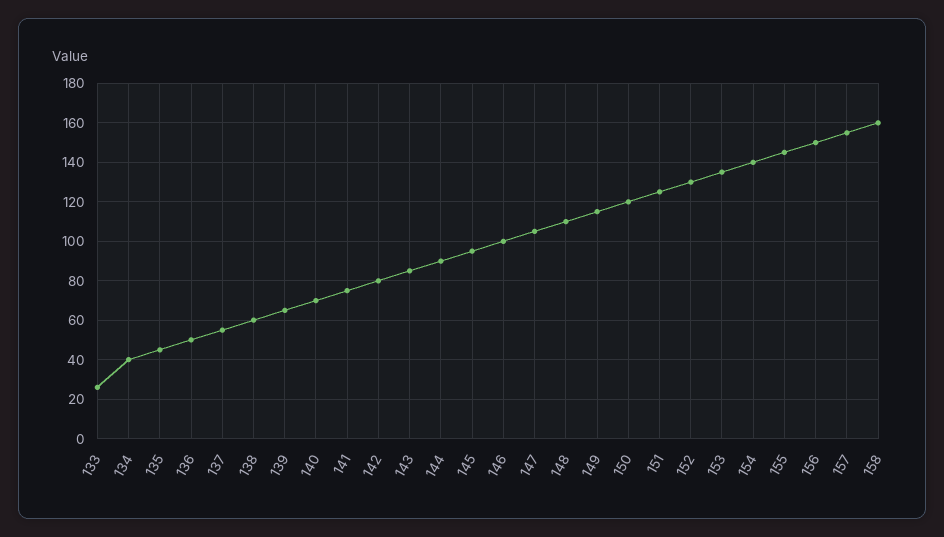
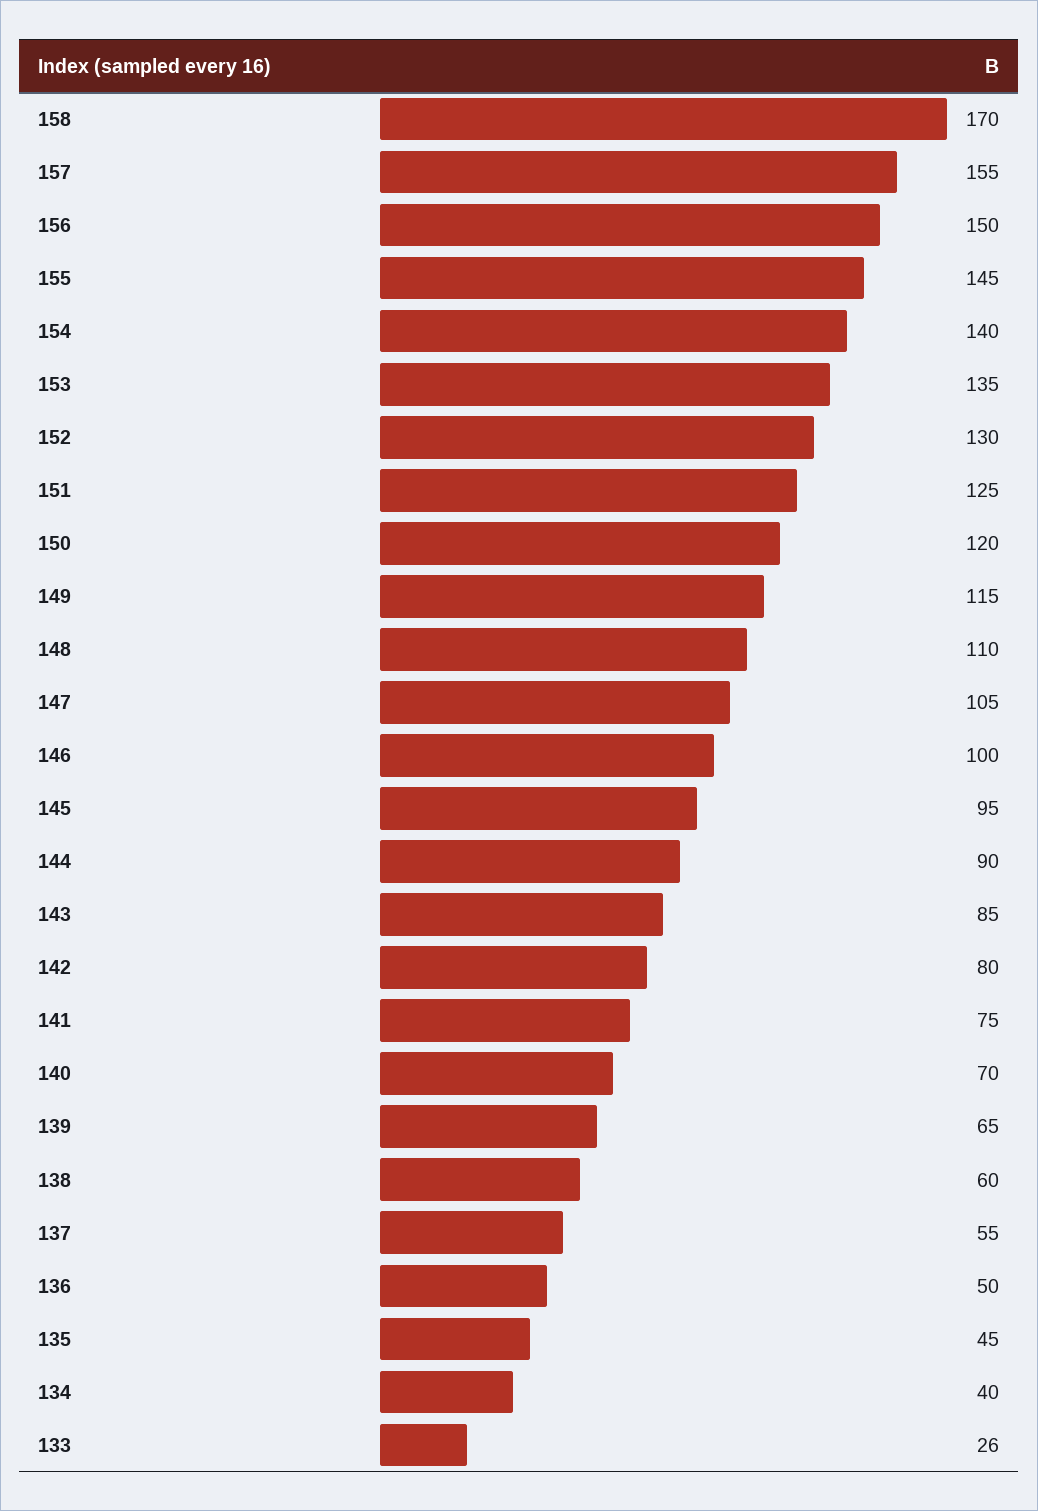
  {
    "133": 26,
    "134": 40,
    "135": 45,
    "136": 50,
    "137": 55,
    "138": 60,
    "139": 65,
    "140": 70,
    "141": 75,
    "142": 80,
    "143": 85,
    "144": 90,
    "145": 95,
    "146": 100,
    "147": 105,
    "148": 110,
    "149": 115,
    "150": 120,
    "151": 125,
    "152": 130,
    "153": 135,
    "154": 140,
    "155": 145,
    "156": 150,
    "157": 155,
-   "158": 160
+   "158": 170
  }

